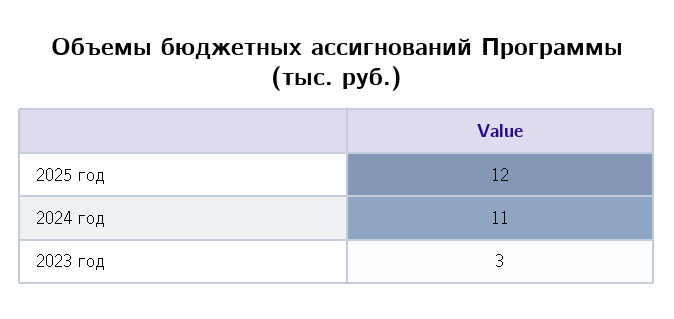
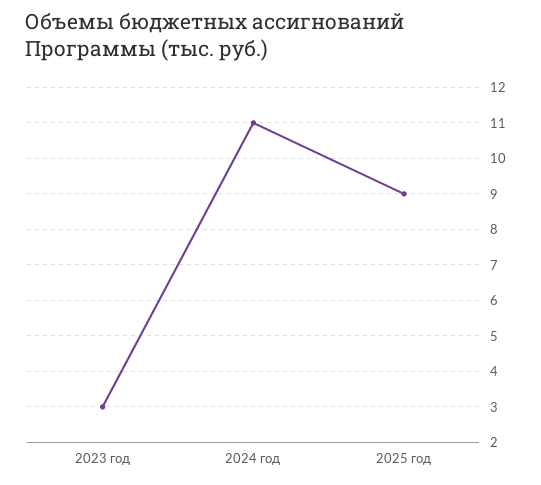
  {
-   "2025 год": 12,
+   "2025 год": 9,
    "2024 год": 11,
    "2023 год": 3
  }

